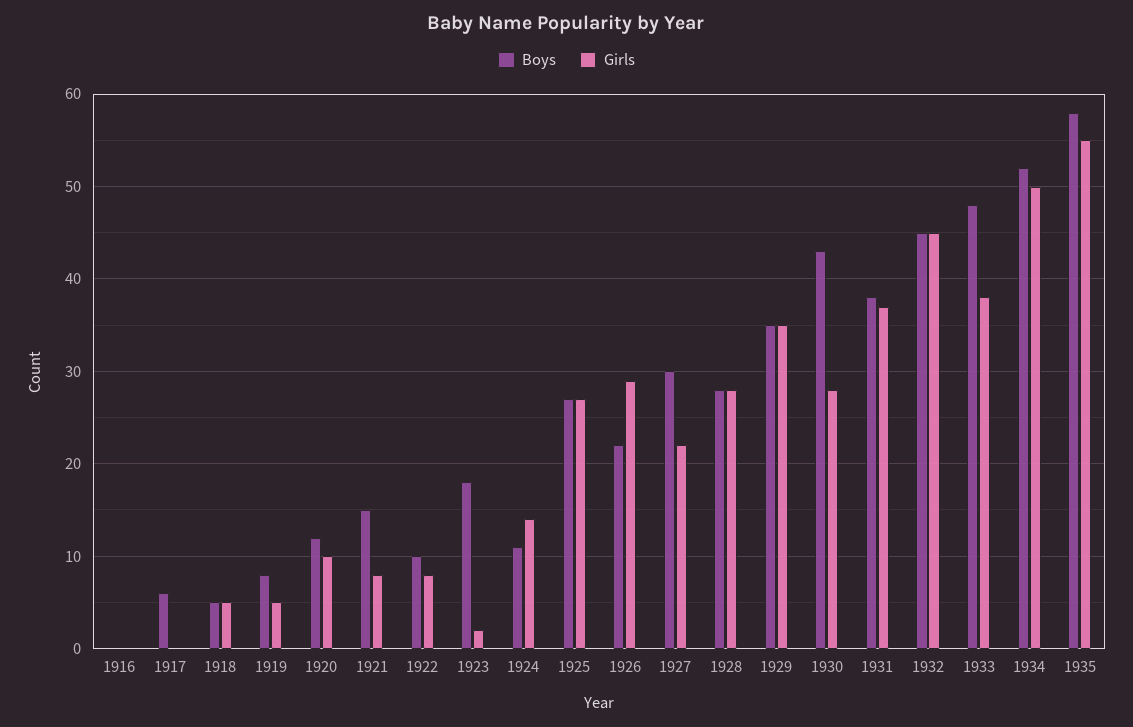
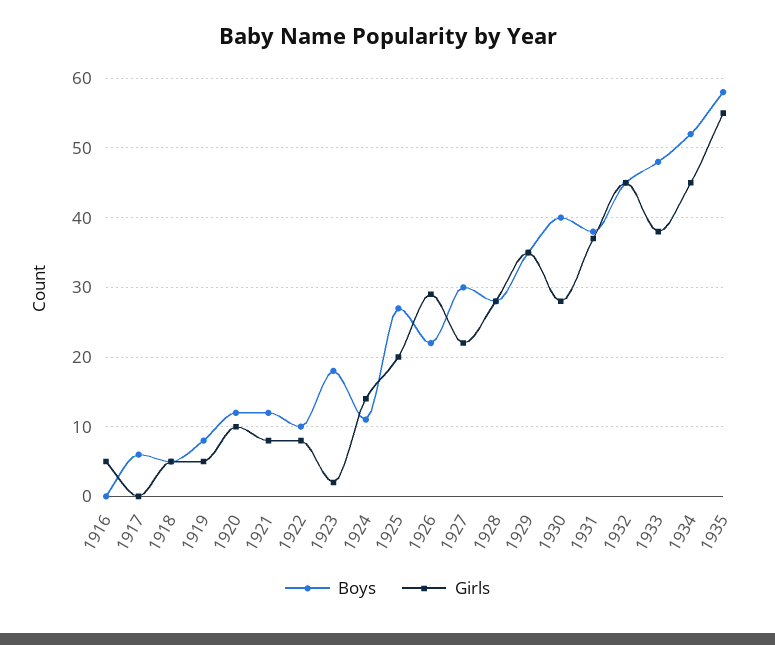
  {
    "Boys": {
      "1916": 0,
      "1917": 6,
      "1918": 5,
      "1919": 8,
      "1920": 12,
-     "1921": 15,
+     "1921": 12,
      "1922": 10,
      "1923": 18,
      "1924": 11,
      "1925": 27,
      "1926": 22,
      "1927": 30,
      "1928": 28,
      "1929": 35,
-     "1930": 43,
+     "1930": 40,
      "1931": 38,
      "1932": 45,
      "1933": 48,
      "1934": 52,
      "1935": 58
    },
    "Girls": {
-     "1916": 0,
+     "1916": 5,
      "1917": 0,
      "1918": 5,
      "1919": 5,
      "1920": 10,
      "1921": 8,
      "1922": 8,
      "1923": 2,
      "1924": 14,
-     "1925": 27,
+     "1925": 20,
      "1926": 29,
      "1927": 22,
      "1928": 28,
      "1929": 35,
      "1930": 28,
      "1931": 37,
      "1932": 45,
      "1933": 38,
-     "1934": 50,
+     "1934": 45,
      "1935": 55
    }
  }

